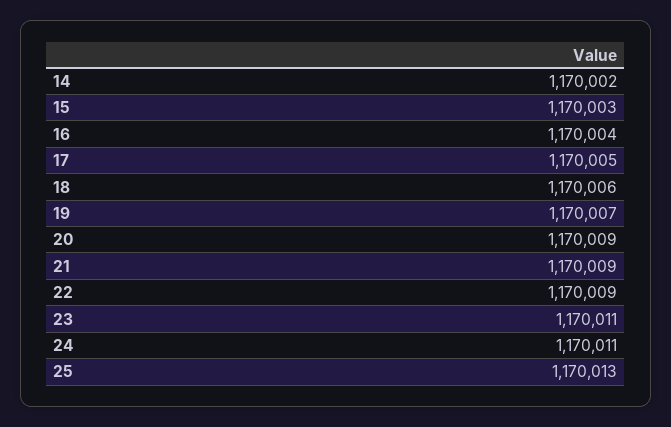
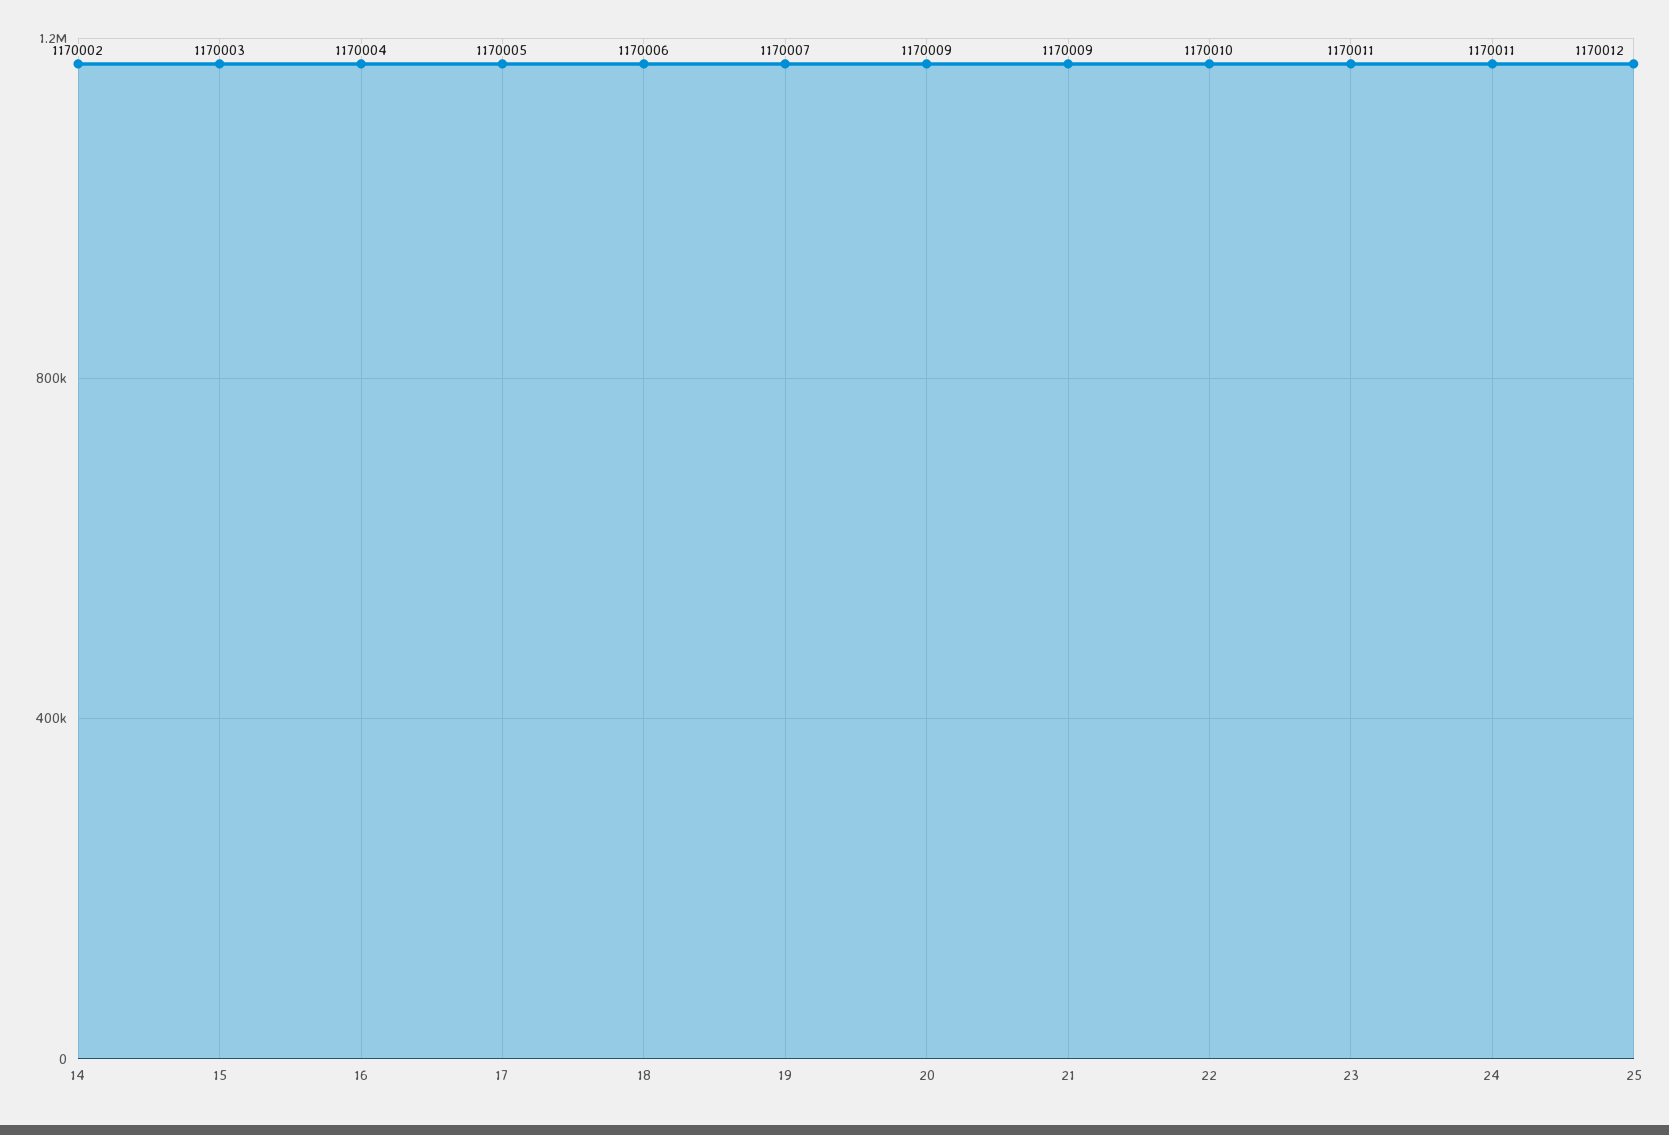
  {
    "14": 1170002,
    "15": 1170003,
    "16": 1170004,
    "17": 1170005,
    "18": 1170006,
    "19": 1170007,
    "20": 1170009,
    "21": 1170009,
-   "22": 1170009,
+   "22": 1170010,
    "23": 1170011,
    "24": 1170011,
-   "25": 1170013
+   "25": 1170012
  }

